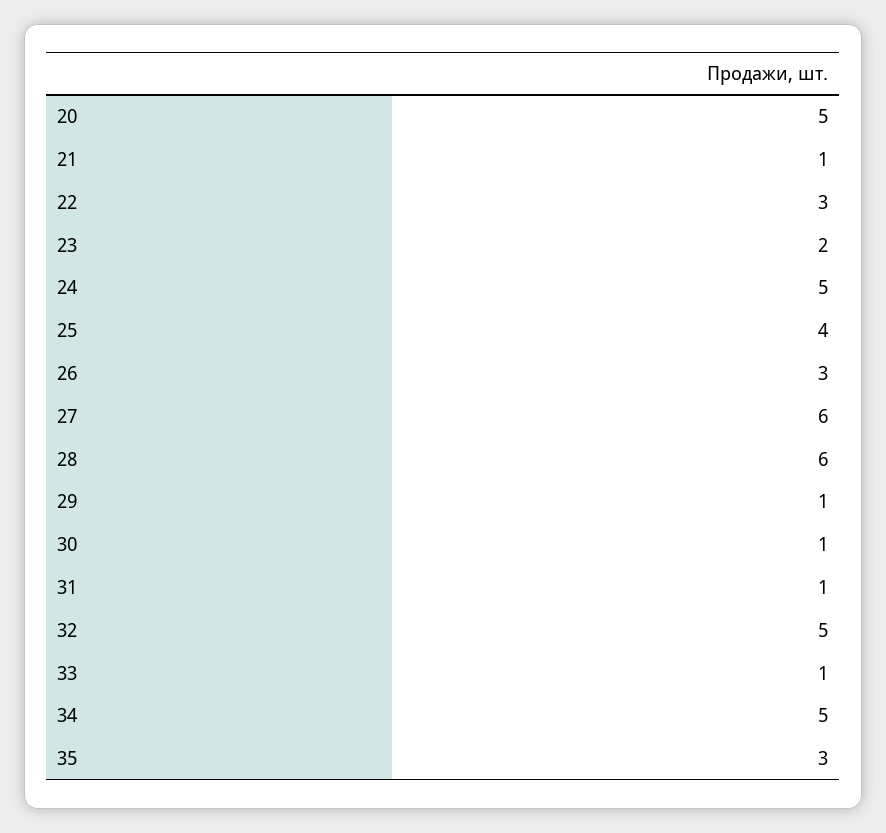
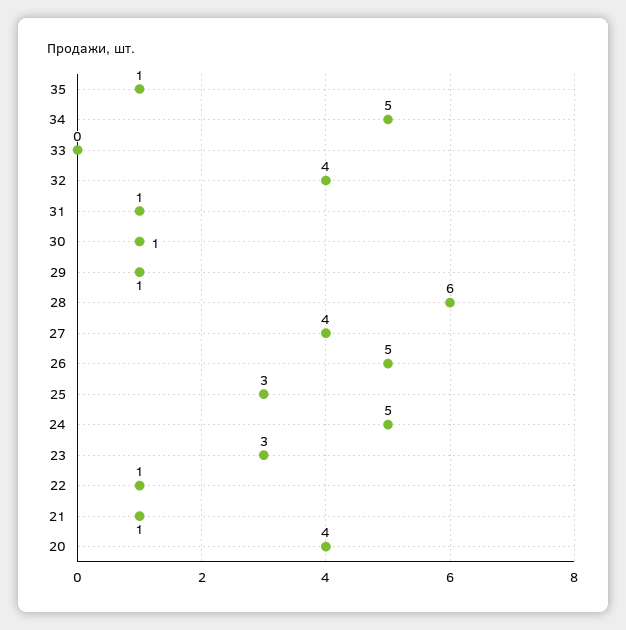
  {
-   "20": 5,
+   "20": 4,
    "21": 1,
-   "22": 3,
+   "22": 1,
-   "23": 2,
+   "23": 3,
    "24": 5,
-   "25": 4,
+   "25": 3,
-   "26": 3,
+   "26": 5,
-   "27": 6,
+   "27": 4,
    "28": 6,
    "29": 1,
    "30": 1,
    "31": 1,
-   "32": 5,
+   "32": 4,
-   "33": 1,
+   "33": 0,
    "34": 5,
-   "35": 3
+   "35": 1
  }

